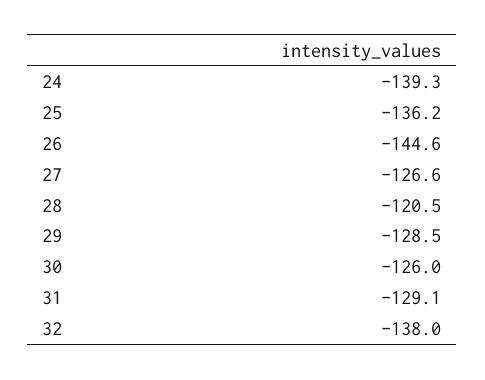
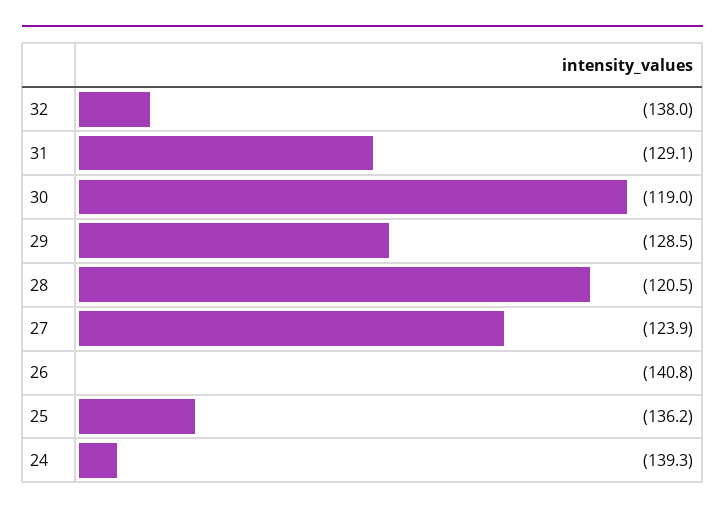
  {
    "24": -139.3,
    "25": -136.2,
-   "26": -144.6,
+   "26": -140.8,
-   "27": -126.6,
+   "27": -123.9,
    "28": -120.5,
    "29": -128.5,
-   "30": -126,
+   "30": -119,
    "31": -129.1,
    "32": -138
  }

